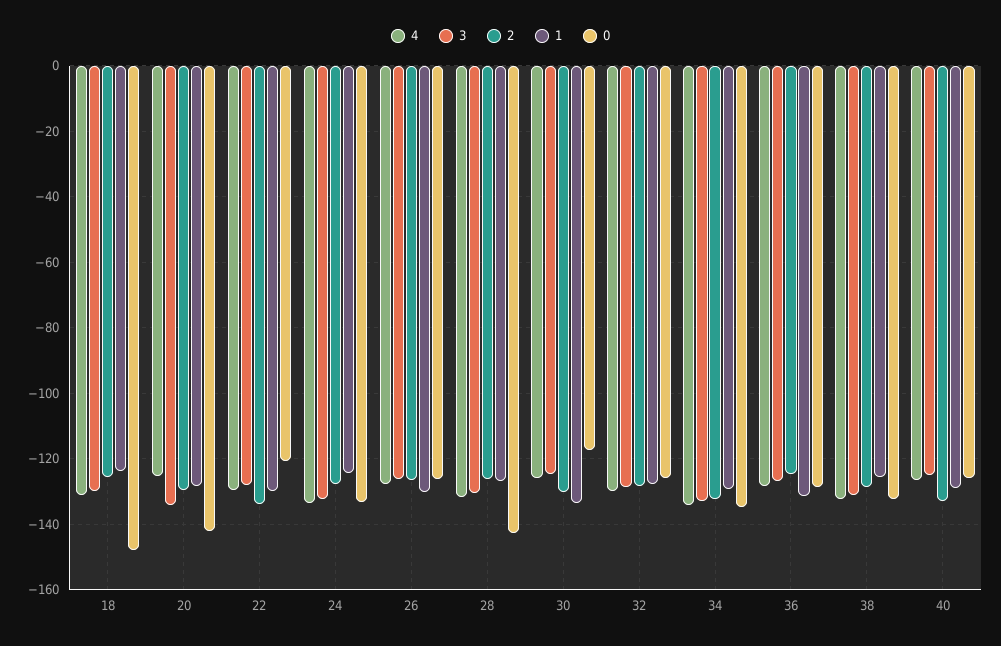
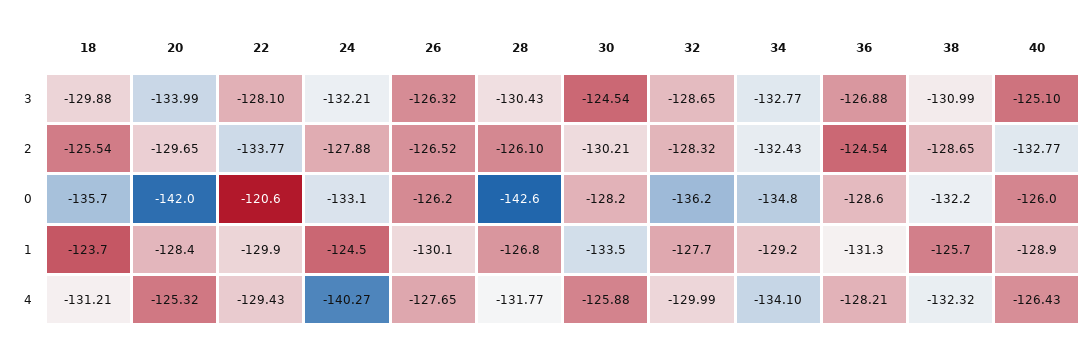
  {
    "4": {
      "18": -131.21,
      "20": -125.32,
      "22": -129.43,
-     "24": -134,
+     "24": -140.27,
      "26": -127.65,
      "28": -131.77,
      "30": -125.88,
      "32": -129.99,
      "34": -134.1,
      "36": -128.21,
      "38": -132.32,
      "40": -126.43
    },
    "3": {
      "18": -129.88,
      "20": -133.99,
      "22": -128.1,
      "24": -132.21,
      "26": -126.32,
      "28": -130.43,
      "30": -124.54,
      "32": -128.65,
      "34": -132.77,
      "36": -126.88,
      "38": -130.99,
      "40": -125.1
    },
    "2": {
      "18": -125.54,
      "20": -129.65,
      "22": -133.77,
      "24": -127.88,
      "26": -126.52,
      "28": -126.1,
      "30": -130.21,
      "32": -128.32,
      "34": -132.43,
      "36": -124.54,
      "38": -128.65,
      "40": -132.77
    },
    "1": {
      "18": -123.7,
      "20": -128.4,
      "22": -129.9,
      "24": -124.5,
      "26": -130.1,
      "28": -126.8,
      "30": -133.5,
      "32": -127.7,
      "34": -129.2,
      "36": -131.3,
      "38": -125.7,
      "40": -128.9
    },
    "0": {
-     "18": -148,
+     "18": -135.7,
      "20": -142,
      "22": -120.6,
      "24": -133.1,
      "26": -126.2,
      "28": -142.6,
-     "30": -118,
+     "30": -128.2,
-     "32": -126,
+     "32": -136.2,
      "34": -134.8,
      "36": -128.6,
      "38": -132.2,
      "40": -126
    }
  }

